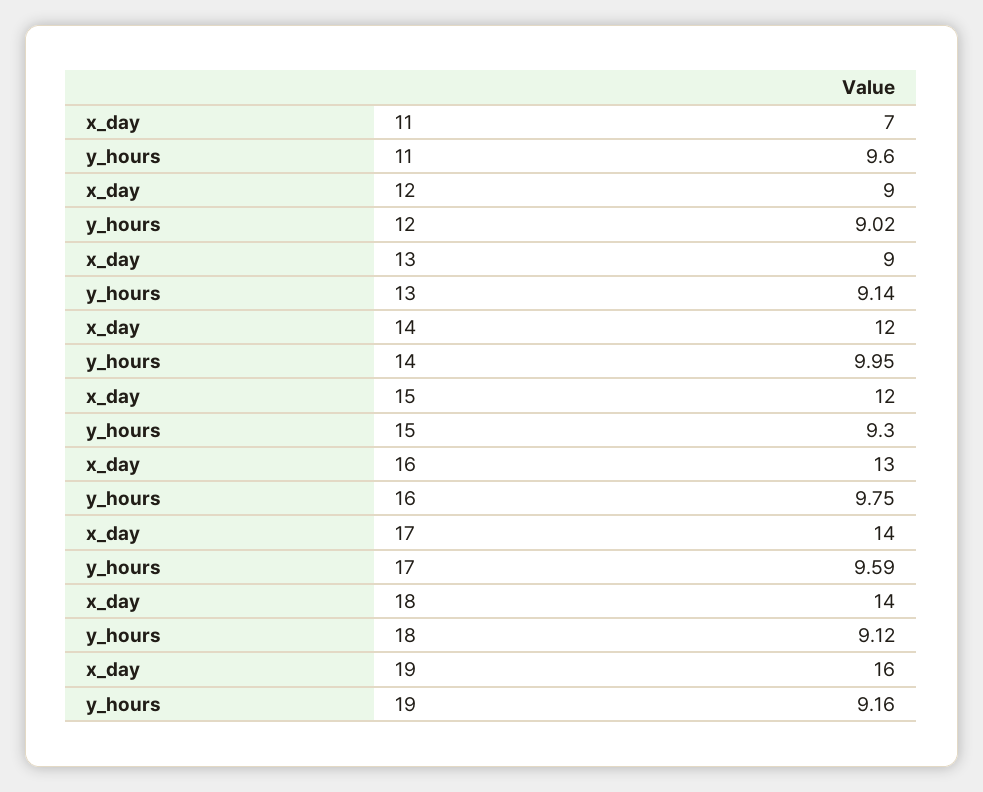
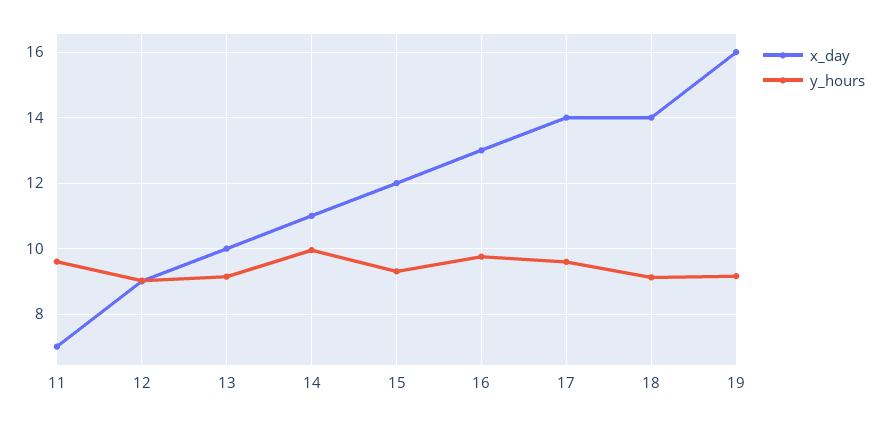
  {
    "x_day": {
      "11": 7,
      "12": 9,
-     "13": 9,
+     "13": 10,
-     "14": 12,
+     "14": 11,
      "15": 12,
      "16": 13,
      "17": 14,
      "18": 14,
      "19": 16
    },
    "y_hours": {
      "11": 9.6,
      "12": 9.02,
      "13": 9.14,
      "14": 9.95,
      "15": 9.3,
      "16": 9.75,
      "17": 9.59,
      "18": 9.12,
      "19": 9.16
    }
  }

